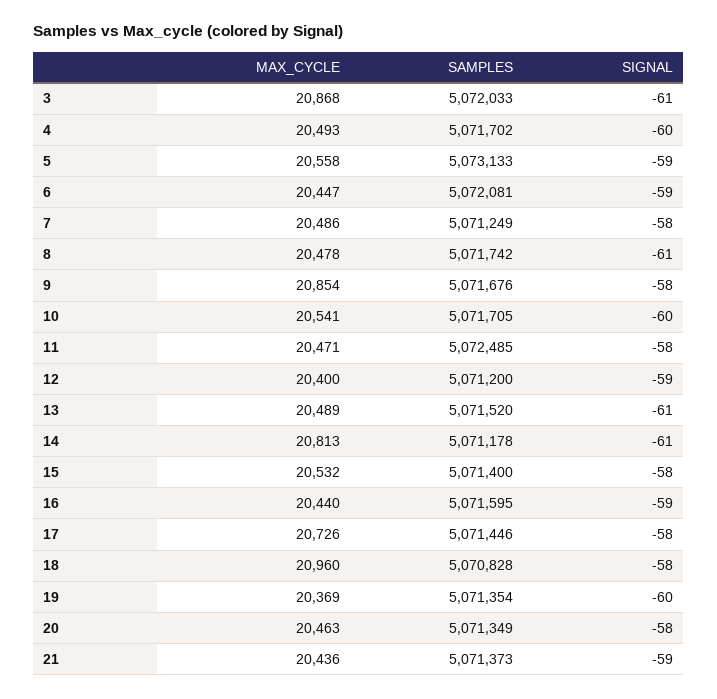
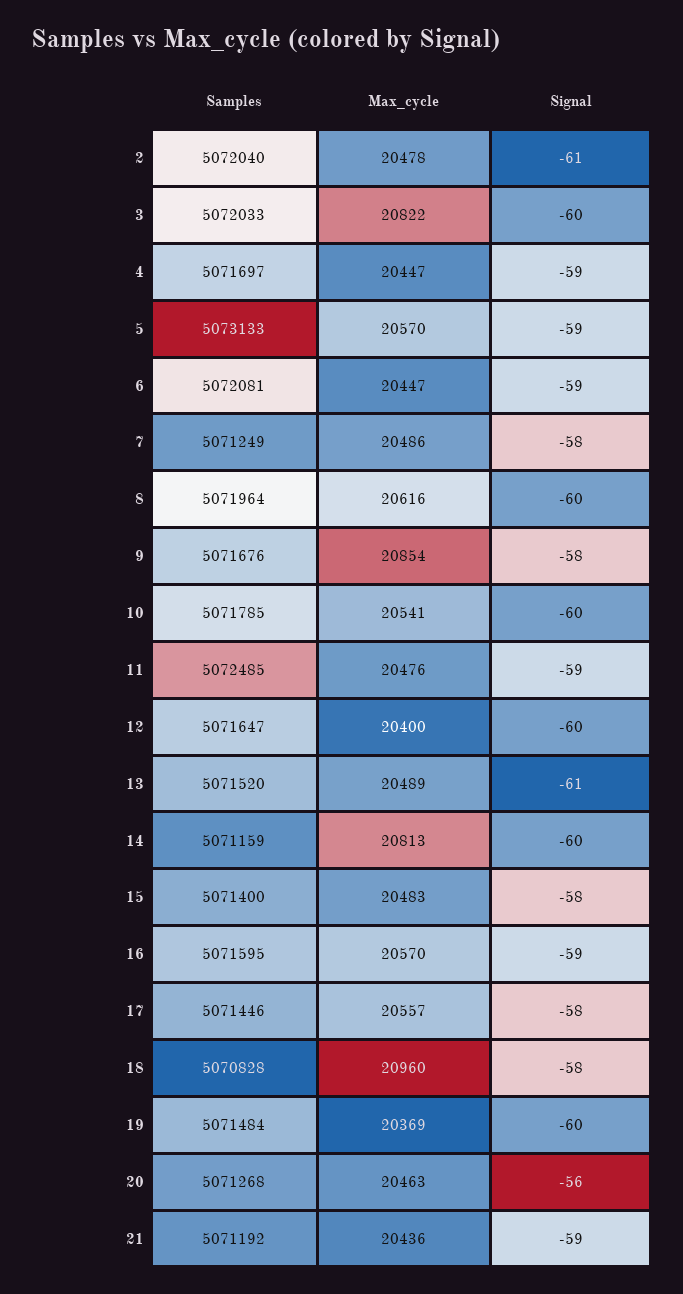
  {
    "MAX_CYCLE": {
-     "3": 20868,
+     "3": 20822,
-     "4": 20493,
+     "4": 20447,
-     "5": 20558,
+     "5": 20570,
      "6": 20447,
      "7": 20486,
-     "8": 20478,
+     "8": 20616,
      "9": 20854,
      "10": 20541,
-     "11": 20471,
+     "11": 20476,
      "12": 20400,
      "13": 20489,
      "14": 20813,
-     "15": 20532,
+     "15": 20483,
-     "16": 20440,
+     "16": 20570,
-     "17": 20726,
+     "17": 20557,
      "18": 20960,
      "19": 20369,
      "20": 20463,
-     "21": 20436
+     "21": 20436,
+     "2": 20478
    },
    "SAMPLES": {
      "3": 5072033,
-     "4": 5071702,
+     "4": 5071697,
      "5": 5073133,
      "6": 5072081,
      "7": 5071249,
-     "8": 5071742,
+     "8": 5071964,
      "9": 5071676,
-     "10": 5071705,
+     "10": 5071785,
      "11": 5072485,
-     "12": 5071200,
+     "12": 5071647,
      "13": 5071520,
-     "14": 5071178,
+     "14": 5071159,
      "15": 5071400,
      "16": 5071595,
      "17": 5071446,
      "18": 5070828,
-     "19": 5071354,
+     "19": 5071484,
-     "20": 5071349,
+     "20": 5071268,
-     "21": 5071373
+     "21": 5071192,
+     "2": 5072040
    },
    "SIGNAL": {
-     "3": -61,
+     "3": -60,
-     "4": -60,
+     "4": -59,
      "5": -59,
      "6": -59,
      "7": -58,
-     "8": -61,
+     "8": -60,
      "9": -58,
      "10": -60,
-     "11": -58,
+     "11": -59,
-     "12": -59,
+     "12": -60,
      "13": -61,
-     "14": -61,
+     "14": -60,
      "15": -58,
      "16": -59,
      "17": -58,
      "18": -58,
      "19": -60,
-     "20": -58,
+     "20": -56,
-     "21": -59
+     "21": -59,
+     "2": -61
    }
  }

